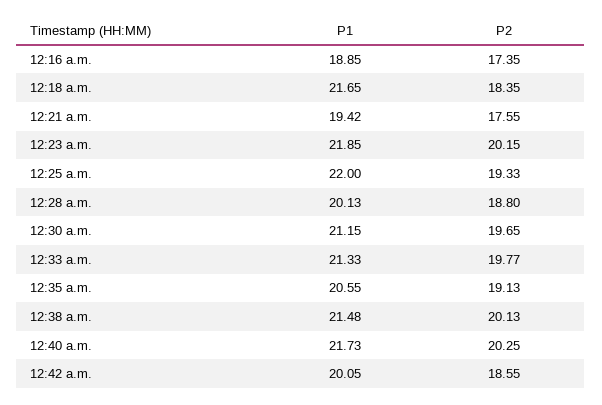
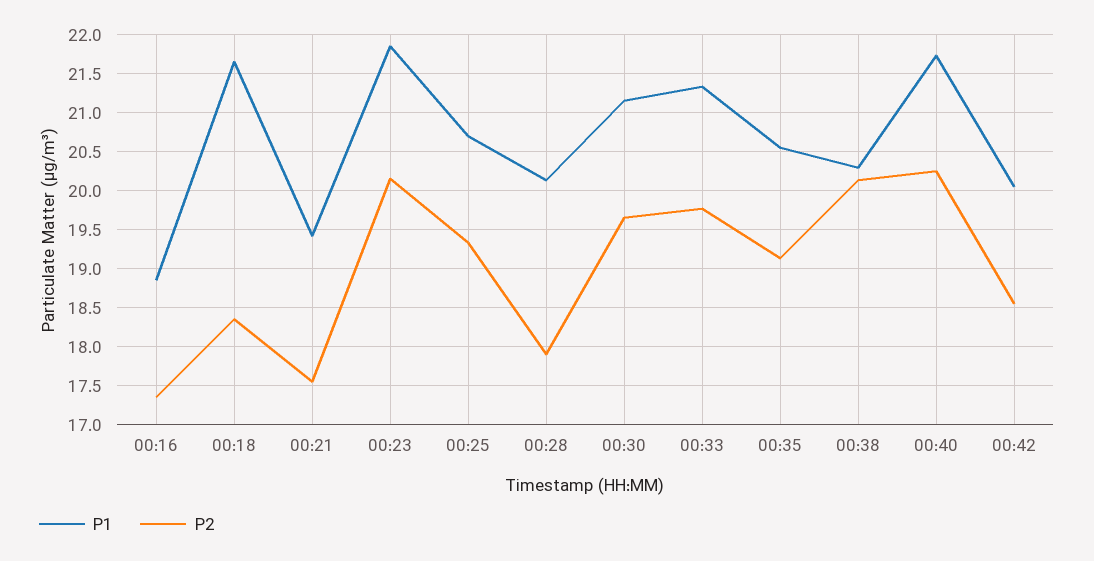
  {
    "P1": {
      "12:16 a.m.": 18.85,
      "12:18 a.m.": 21.65,
      "12:21 a.m.": 19.42,
      "12:23 a.m.": 21.85,
-     "12:25 a.m.": 22,
+     "12:25 a.m.": 20.7,
      "12:28 a.m.": 20.13,
      "12:30 a.m.": 21.15,
      "12:33 a.m.": 21.33,
      "12:35 a.m.": 20.55,
-     "12:38 a.m.": 21.48,
+     "12:38 a.m.": 20.3,
      "12:40 a.m.": 21.73,
      "12:42 a.m.": 20.05
    },
    "P2": {
      "12:16 a.m.": 17.35,
      "12:18 a.m.": 18.35,
      "12:21 a.m.": 17.55,
      "12:23 a.m.": 20.15,
      "12:25 a.m.": 19.33,
-     "12:28 a.m.": 18.8,
+     "12:28 a.m.": 17.9,
      "12:30 a.m.": 19.65,
      "12:33 a.m.": 19.77,
      "12:35 a.m.": 19.13,
      "12:38 a.m.": 20.13,
      "12:40 a.m.": 20.25,
      "12:42 a.m.": 18.55
    }
  }

